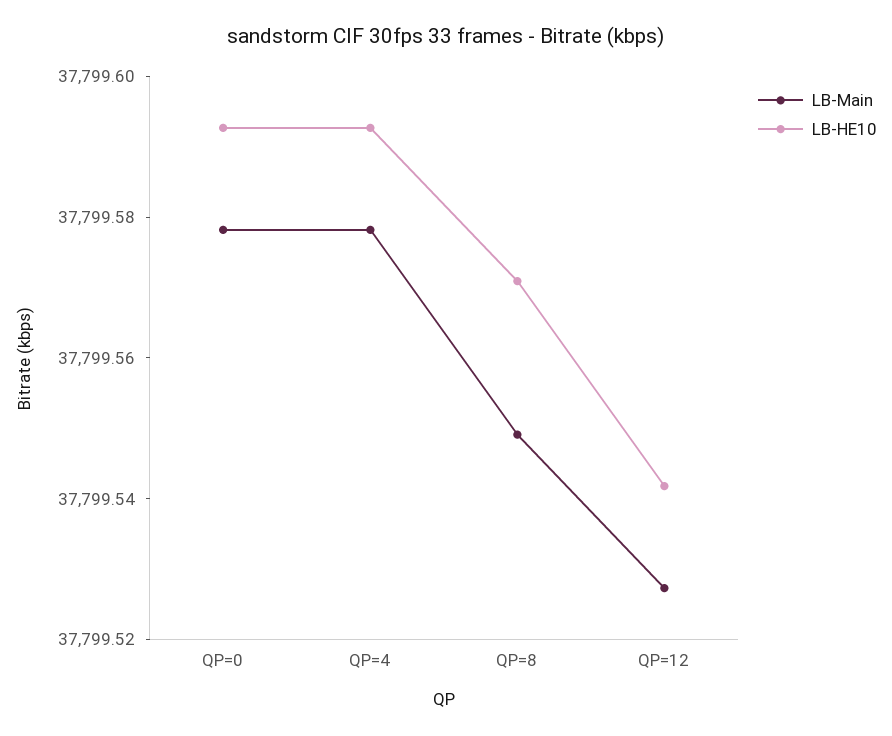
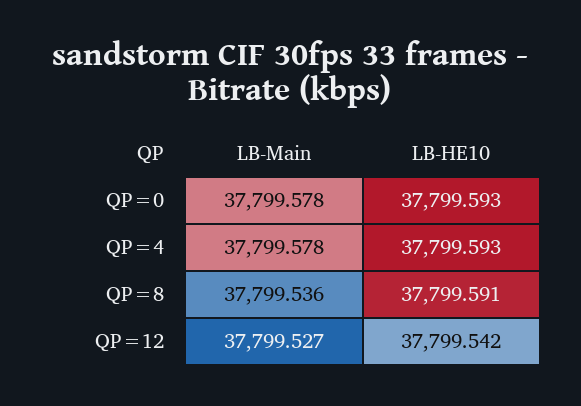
  {
    "LB-Main": {
      "QP=0": 37799.578,
      "QP=4": 37799.578,
-     "QP=8": 37799.55,
+     "QP=8": 37799.536,
      "QP=12": 37799.527
    },
    "LB-HE10": {
      "QP=0": 37799.593,
      "QP=4": 37799.593,
-     "QP=8": 37799.57,
+     "QP=8": 37799.591,
      "QP=12": 37799.542
    }
  }

